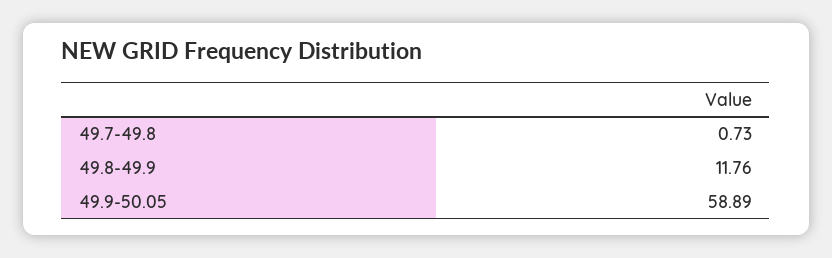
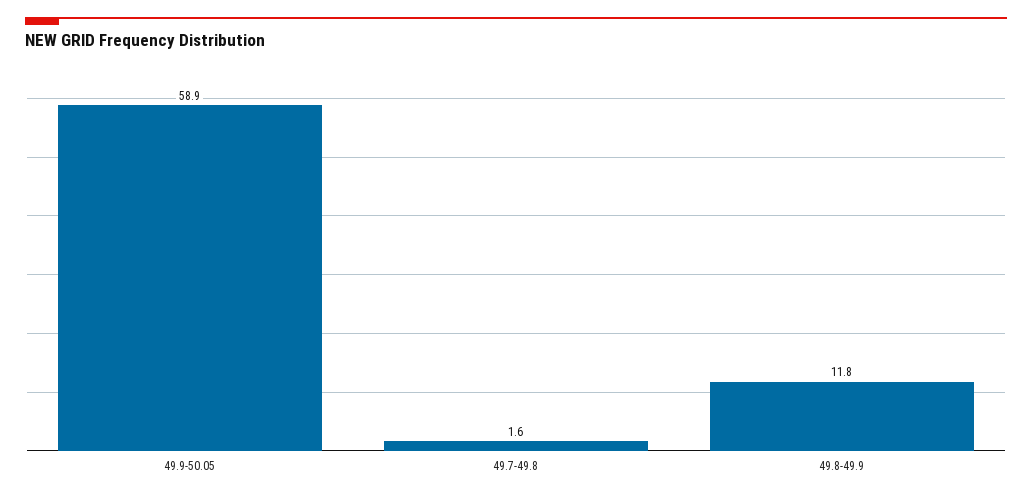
  {
-   "49.7-49.8": 0.73,
+   "49.7-49.8": 1.6,
    "49.8-49.9": 11.76,
    "49.9-50.05": 58.89
  }

